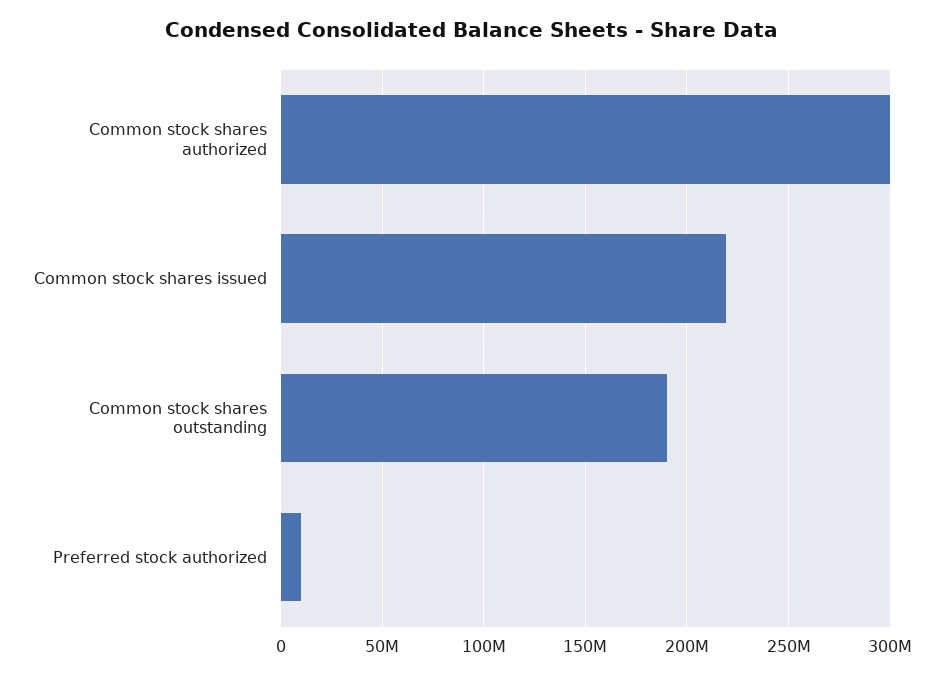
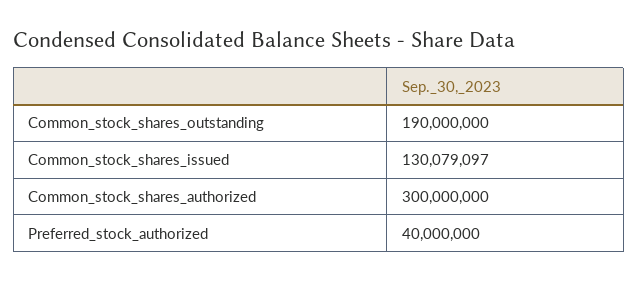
  {
    "Common stock shares authorized": 300000000,
-   "Common stock shares issued": 220000000,
+   "Common stock shares issued": 130079097,
    "Common stock shares outstanding": 190000000,
-   "Preferred stock authorized": 10000000
+   "Preferred stock authorized": 40000000
  }

